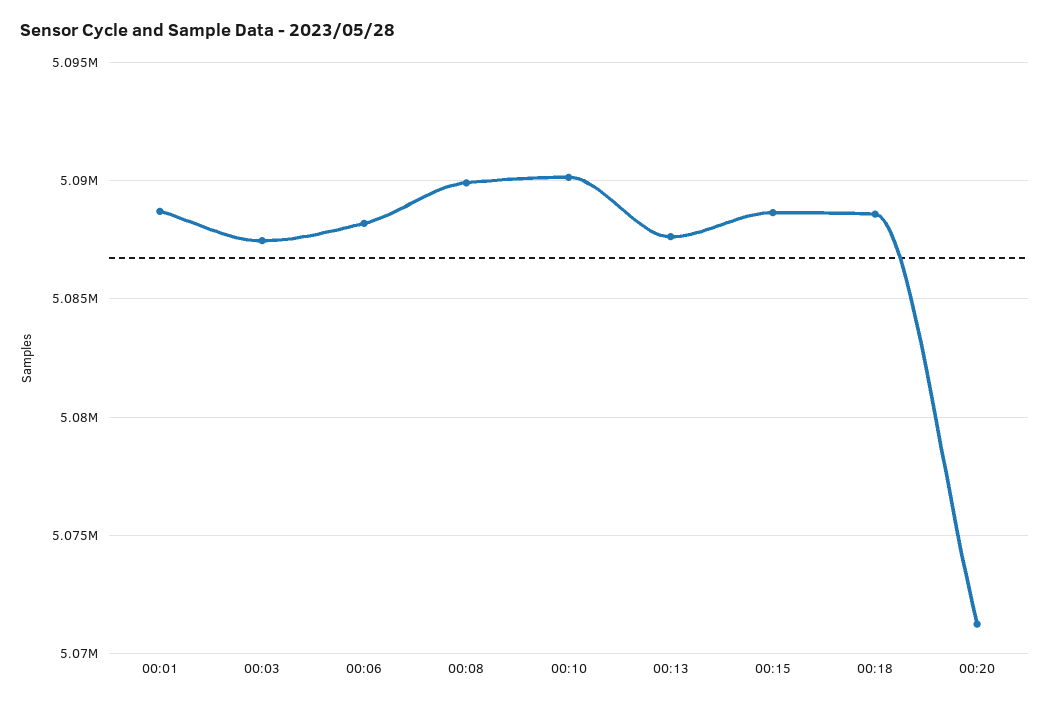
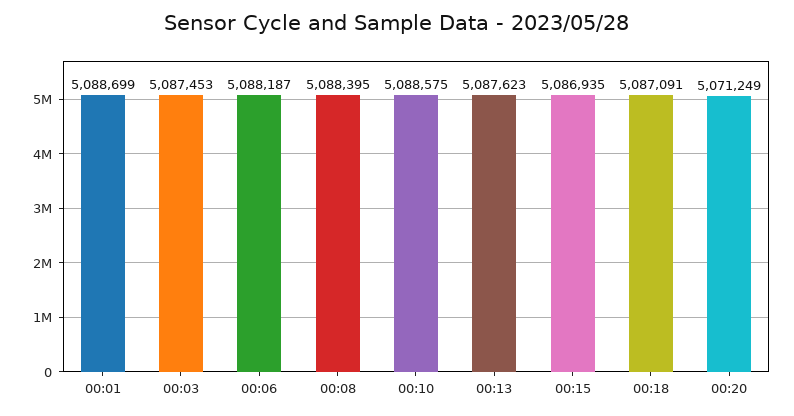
  {
    "00:01": 5088699,
    "00:03": 5087453,
    "00:06": 5088187,
-   "00:08": 5090000,
+   "00:08": 5088395,
-   "00:10": 5090000,
+   "00:10": 5088575,
    "00:13": 5087623,
-   "00:15": 5088500,
+   "00:15": 5086935,
-   "00:18": 5088500,
+   "00:18": 5087091,
    "00:20": 5071249
  }

